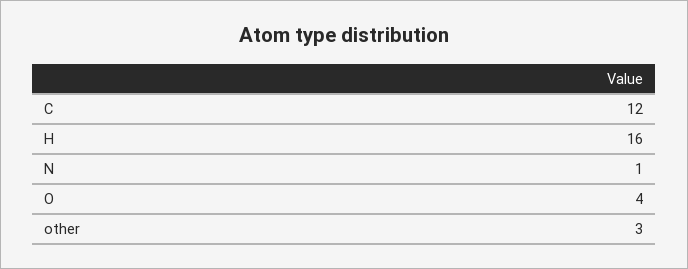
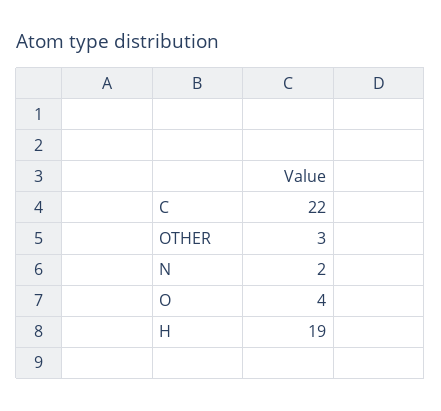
  {
-   "C": 12,
+   "C": 22,
-   "H": 16,
+   "H": 19,
-   "N": 1,
+   "N": 2,
    "O": 4,
    "other": 3
  }

